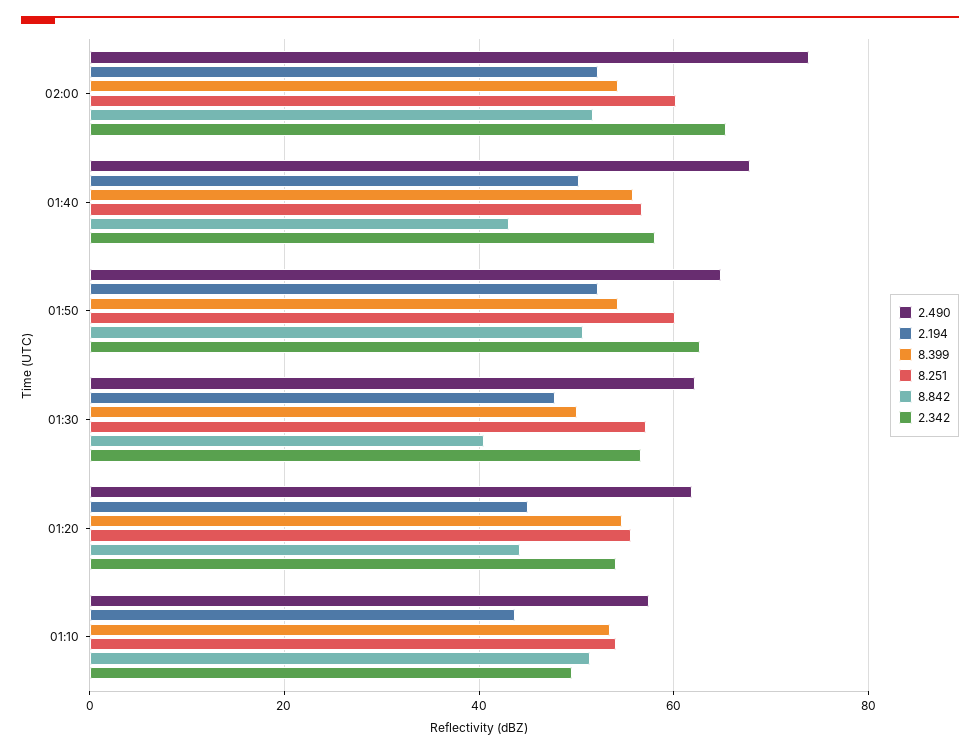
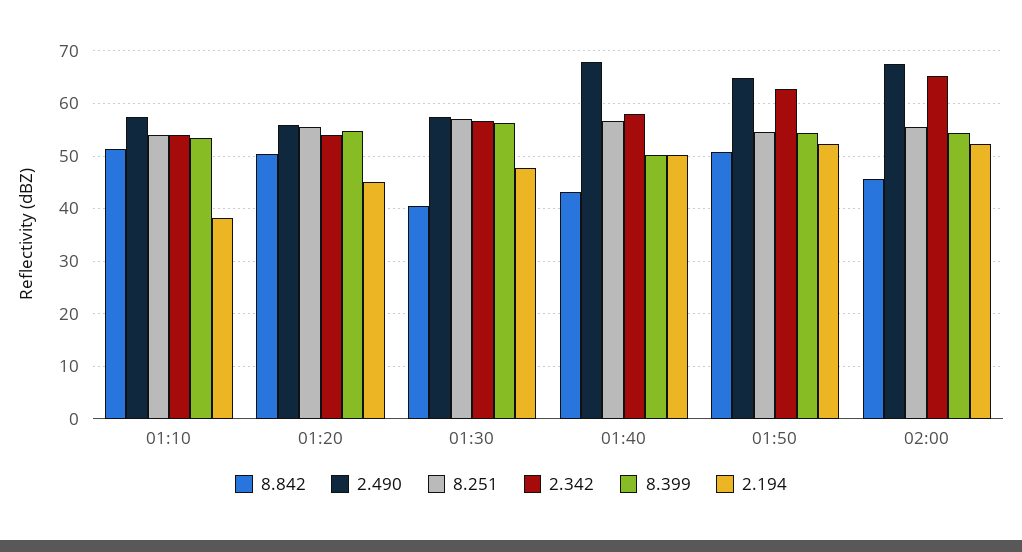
  {
    "2.490": {
-     "02:00": 74,
+     "02:00": 68,
      "01:40": 68,
      "01:50": 64,
-     "01:30": 62,
+     "01:30": 58,
-     "01:20": 62,
+     "01:20": 56,
      "01:10": 58
    },
    "2.194": {
      "02:00": 52,
      "01:40": 50,
      "01:50": 52,
      "01:30": 48,
      "01:20": 46,
-     "01:10": 44
+     "01:10": 38
    },
    "8.399": {
      "02:00": 54,
-     "01:40": 56,
+     "01:40": 50,
      "01:50": 54,
-     "01:30": 50,
+     "01:30": 56,
      "01:20": 54,
      "01:10": 54
    },
    "8.251": {
-     "02:00": 60,
+     "02:00": 56,
      "01:40": 56,
-     "01:50": 60,
+     "01:50": 54,
      "01:30": 58,
      "01:20": 56,
      "01:10": 54
    },
    "8.842": {
-     "02:00": 52,
+     "02:00": 46,
      "01:40": 44,
      "01:50": 50,
      "01:30": 40,
-     "01:20": 44,
+     "01:20": 50,
      "01:10": 52
    },
    "2.342": {
      "02:00": 66,
      "01:40": 58,
      "01:50": 62,
      "01:30": 56,
      "01:20": 54,
-     "01:10": 50
+     "01:10": 54
    }
  }

